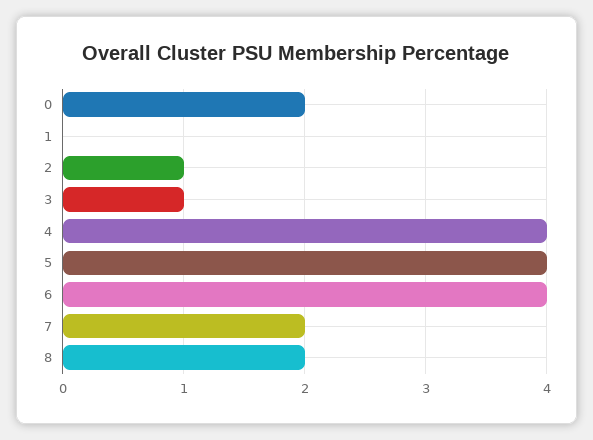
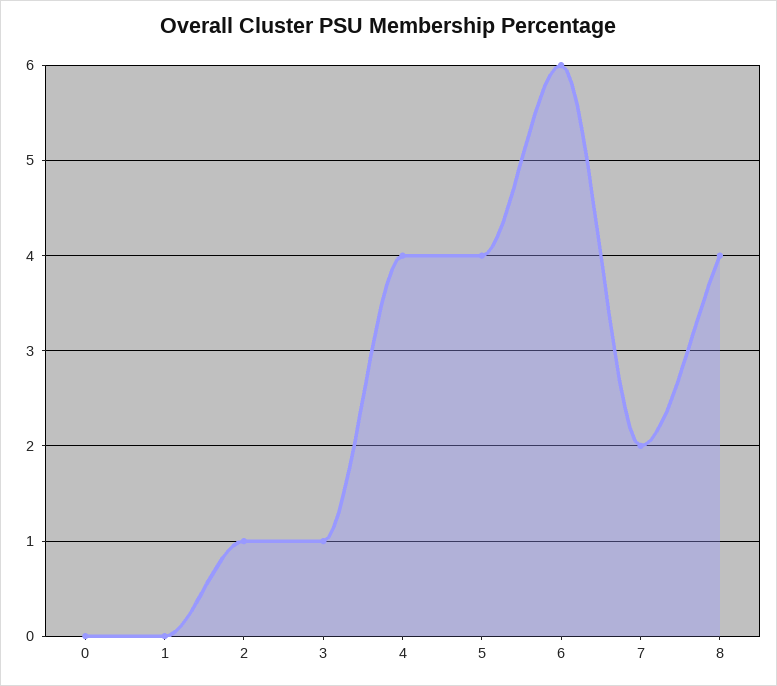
  {
-   "0": 2,
+   "0": 0,
    "1": 0,
    "2": 1,
    "3": 1,
    "4": 4,
    "5": 4,
-   "6": 4,
+   "6": 6,
    "7": 2,
-   "8": 2
+   "8": 4
  }

